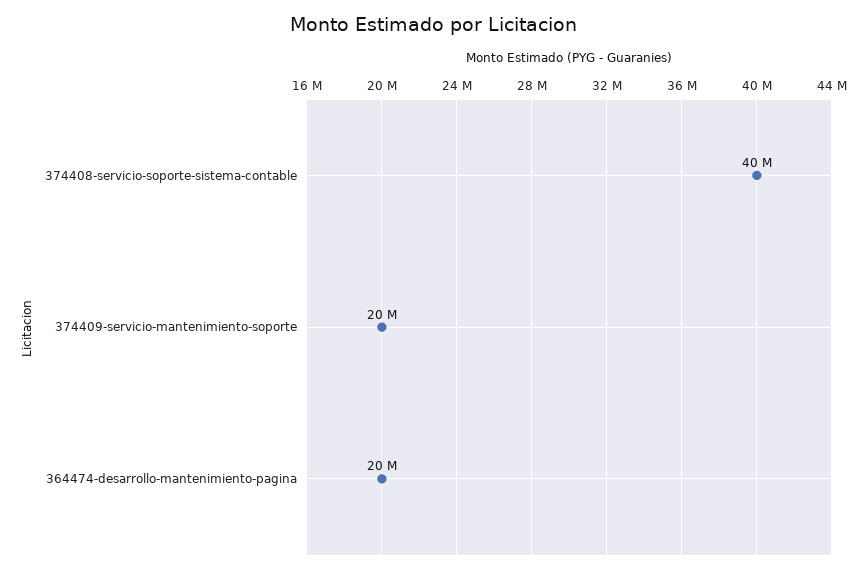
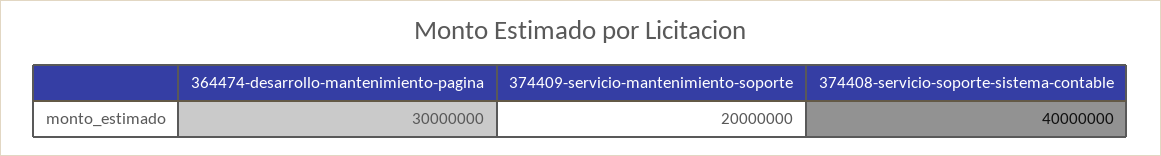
  {
    "374408-servicio-soporte-sistema-contable": 40000000,
    "374409-servicio-mantenimiento-soporte": 20000000,
-   "364474-desarrollo-mantenimiento-pagina": 20000000
+   "364474-desarrollo-mantenimiento-pagina": 30000000
  }

